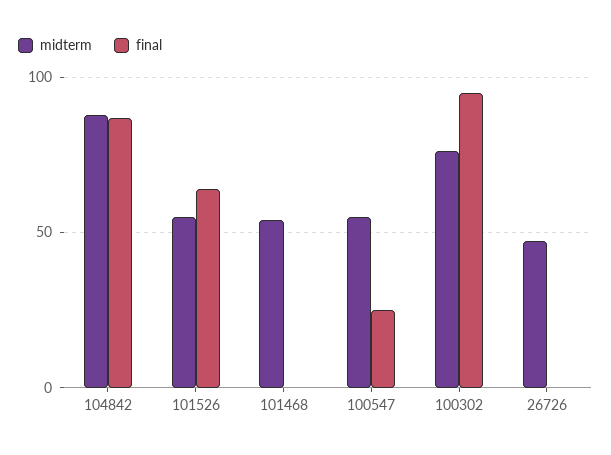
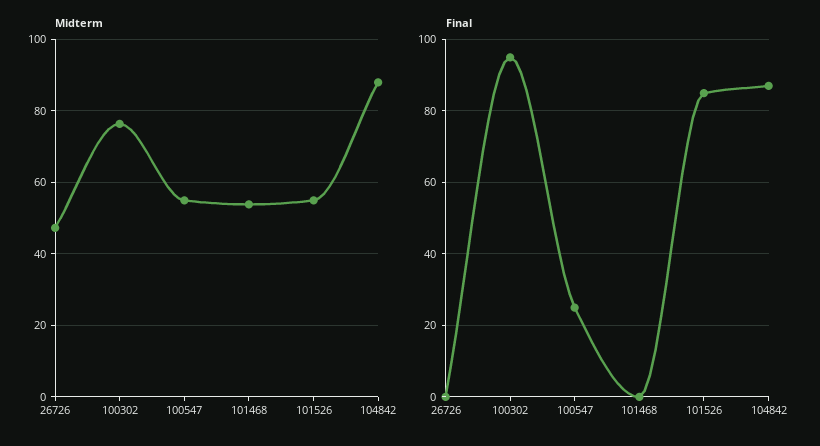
  {
    "midterm": {
      "104842": 88,
      "101526": 56,
      "101468": 54,
      "100547": 56,
      "100302": 76,
      "26726": 48
    },
    "final": {
      "104842": 85,
-     "101526": 65,
+     "101526": 85,
      "101468": 0,
      "100547": 25,
      "100302": 95,
      "26726": 0
    }
  }

